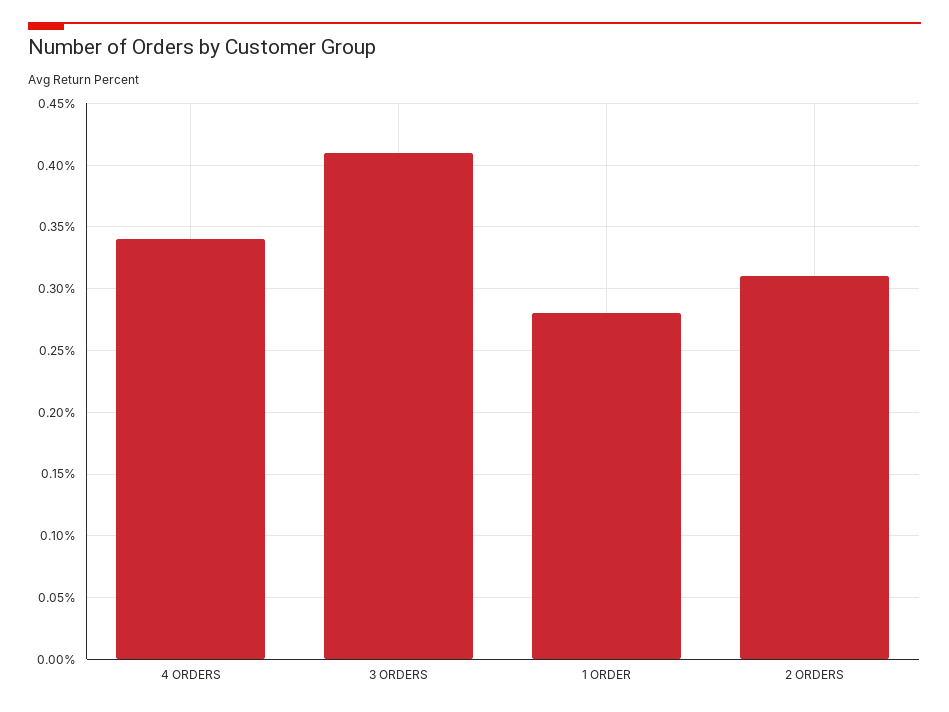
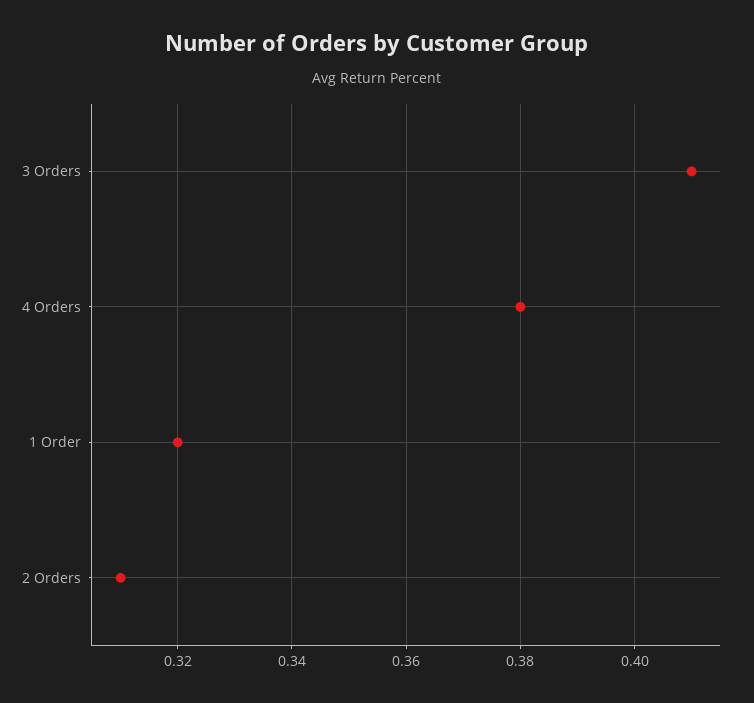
  {
-   "4 ORDERS": 0.34,
+   "4 ORDERS": 0.38,
    "3 ORDERS": 0.41,
-   "1 ORDER": 0.28,
+   "1 ORDER": 0.32,
    "2 ORDERS": 0.31
  }

